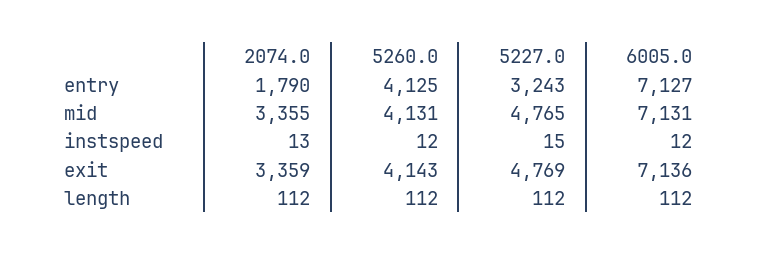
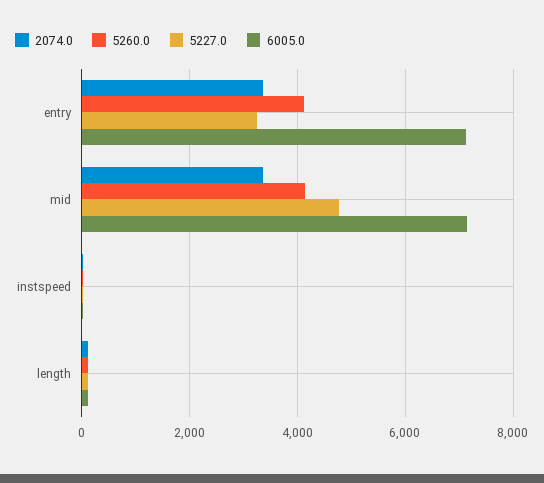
  {
    "2074.0": {
-     "entry": 1790,
+     "entry": 3400,
      "mid": 3355,
      "instspeed": 13,
-     "exit": 3359,
      "length": 112
    },
    "5260.0": {
      "entry": 4125,
      "mid": 4131,
      "instspeed": 12,
-     "exit": 4143,
      "length": 112
    },
    "5227.0": {
      "entry": 3243,
      "mid": 4765,
      "instspeed": 15,
-     "exit": 4769,
      "length": 112
    },
    "6005.0": {
      "entry": 7127,
      "mid": 7131,
      "instspeed": 12,
-     "exit": 7136,
      "length": 112
    }
  }

